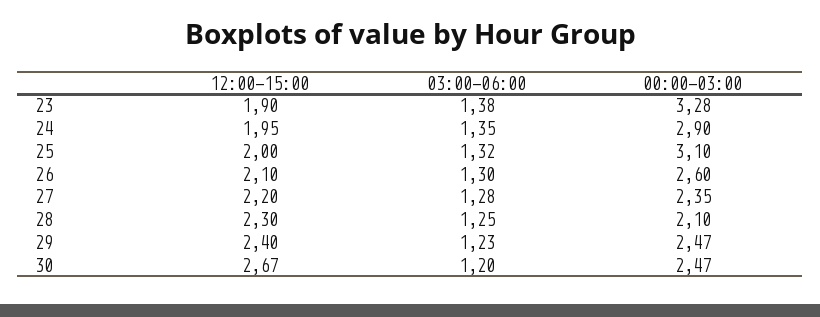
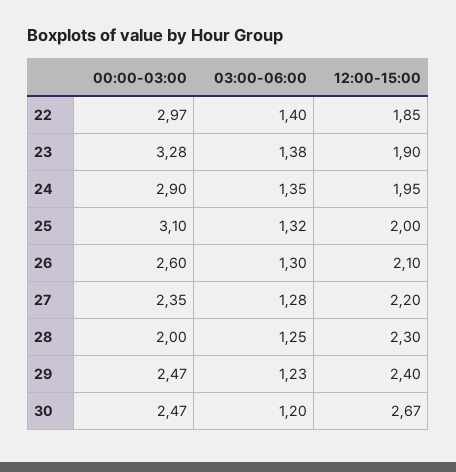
  {
    "12:00-15:00": {
      "23": 1.9,
      "24": 1.95,
      "25": 2,
      "26": 2.1,
      "27": 2.2,
      "28": 2.3,
      "29": 2.4,
-     "30": 2.67
+     "30": 2.67,
+     "22": 1.85
    },
    "03:00-06:00": {
      "23": 1.38,
      "24": 1.35,
      "25": 1.32,
      "26": 1.3,
      "27": 1.28,
      "28": 1.25,
      "29": 1.23,
-     "30": 1.2
+     "30": 1.2,
+     "22": 1.4
    },
    "00:00-03:00": {
      "23": 3.28,
      "24": 2.9,
      "25": 3.1,
      "26": 2.6,
      "27": 2.35,
-     "28": 2.1,
+     "28": 2,
      "29": 2.47,
-     "30": 2.47
+     "30": 2.47,
+     "22": 2.97
    }
  }

